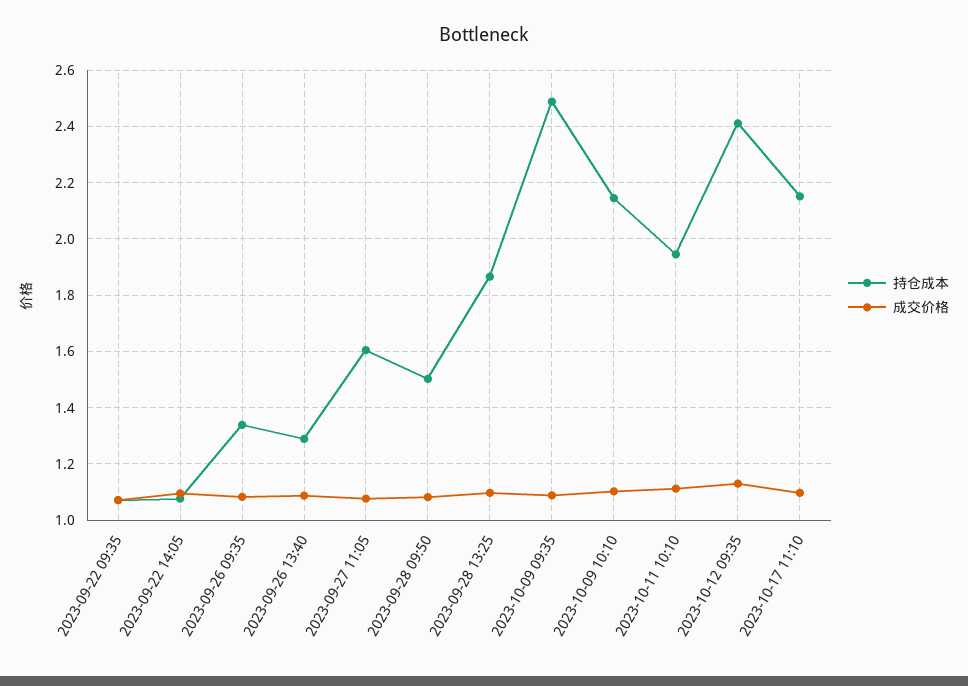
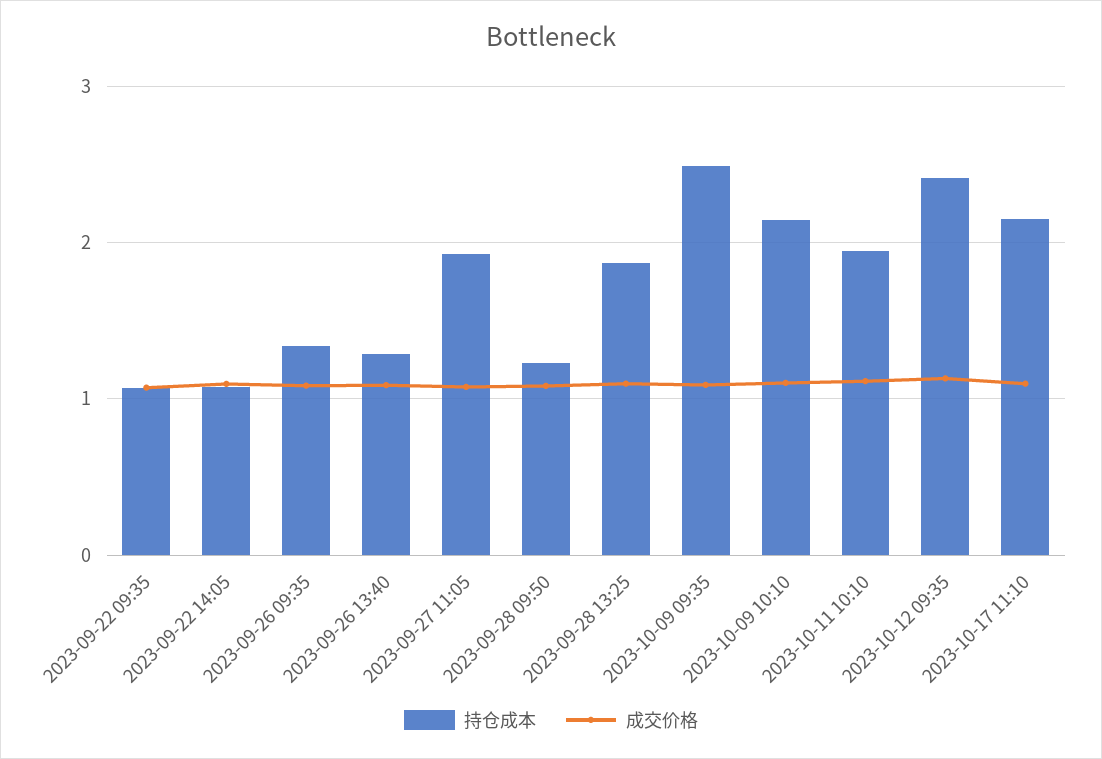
  {
    "持仓成本": {
      "2023-09-22 09:35": 1.075,
      "2023-09-22 14:05": 1.075,
      "2023-09-26 09:35": 1.35,
      "2023-09-26 13:40": 1.3,
-     "2023-09-27 11:05": 1.6,
+     "2023-09-27 11:05": 1.9,
-     "2023-09-28 09:50": 1.5,
+     "2023-09-28 09:50": 1.2,
      "2023-09-28 13:25": 1.875,
      "2023-10-09 09:35": 2.5,
      "2023-10-09 10:10": 2.15,
      "2023-10-11 10:10": 1.95,
      "2023-10-12 09:35": 2.4,
      "2023-10-17 11:10": 2.15
    },
    "成交价格": {
      "2023-09-22 09:35": 1.075,
      "2023-09-22 14:05": 1.1,
      "2023-09-26 09:35": 1.075,
      "2023-09-26 13:40": 1.075,
      "2023-09-27 11:05": 1.075,
      "2023-09-28 09:50": 1.075,
      "2023-09-28 13:25": 1.1,
      "2023-10-09 09:35": 1.1,
      "2023-10-09 10:10": 1.1,
      "2023-10-11 10:10": 1.1,
      "2023-10-12 09:35": 1.125,
      "2023-10-17 11:10": 1.1
    }
  }

